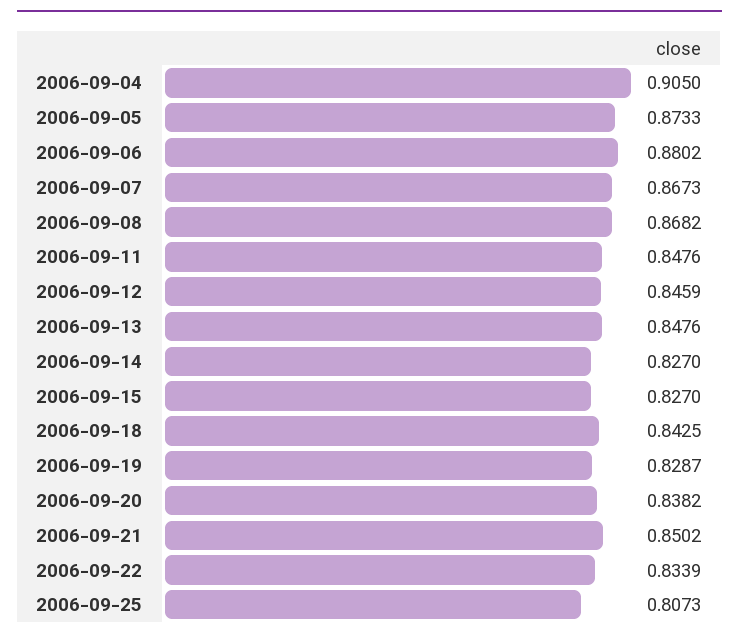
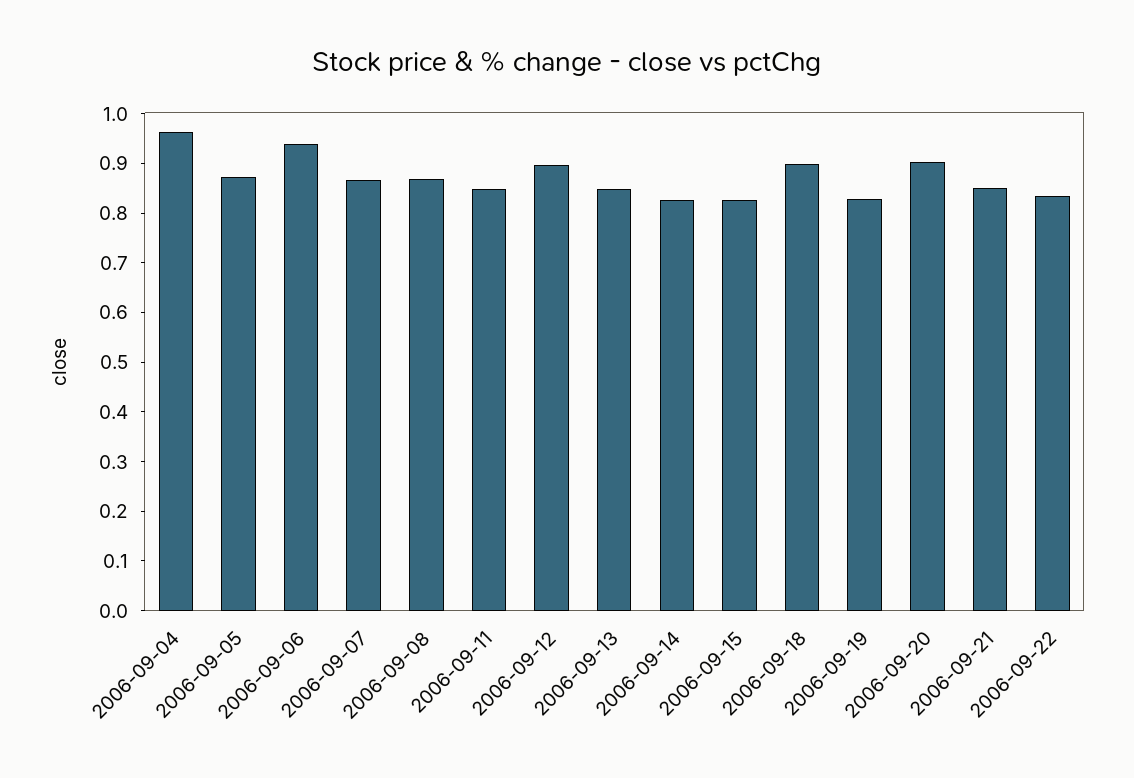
  {
-   "2006-09-04": 0.905,
+   "2006-09-04": 0.96,
    "2006-09-05": 0.8733,
-   "2006-09-06": 0.8802,
+   "2006-09-06": 0.94,
    "2006-09-07": 0.8673,
    "2006-09-08": 0.8682,
    "2006-09-11": 0.8476,
-   "2006-09-12": 0.8459,
+   "2006-09-12": 0.9,
    "2006-09-13": 0.8476,
    "2006-09-14": 0.827,
    "2006-09-15": 0.827,
-   "2006-09-18": 0.8425,
+   "2006-09-18": 0.9,
    "2006-09-19": 0.8287,
-   "2006-09-20": 0.8382,
+   "2006-09-20": 0.9,
    "2006-09-21": 0.8502,
-   "2006-09-22": 0.8339,
+   "2006-09-22": 0.8339
-   "2006-09-25": 0.8073
  }

